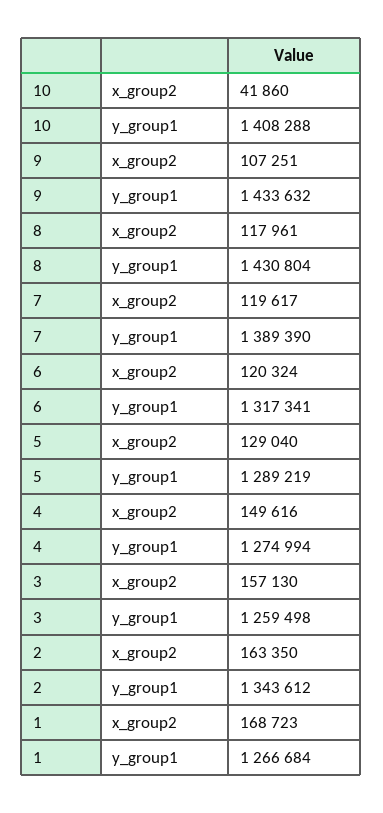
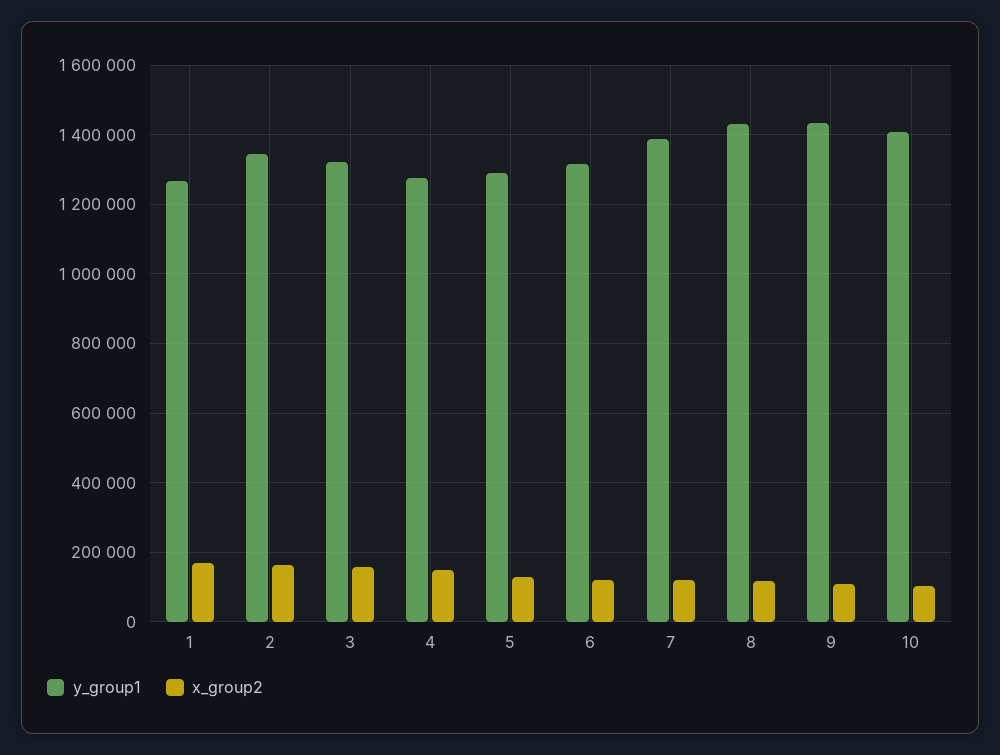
  {
    "x_group2": {
-     "10": 41860,
+     "10": 100000,
      "9": 107251,
      "8": 117961,
      "7": 119617,
      "6": 120324,
      "5": 129040,
      "4": 149616,
      "3": 157130,
      "2": 163350,
      "1": 168723
    },
    "y_group1": {
      "10": 1408288,
      "9": 1433632,
      "8": 1430804,
      "7": 1389390,
      "6": 1317341,
      "5": 1289219,
      "4": 1274994,
-     "3": 1259498,
+     "3": 1320000,
      "2": 1343612,
      "1": 1266684
    }
  }

